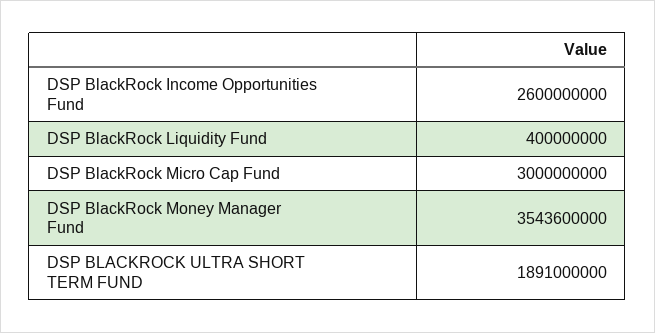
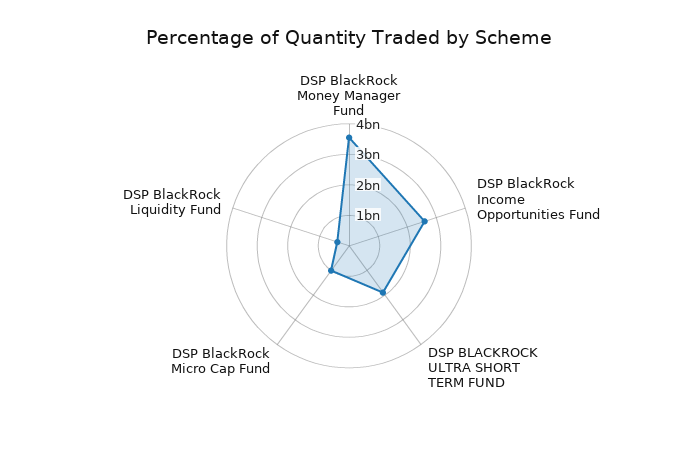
  {
    "DSP BlackRock Income Opportunities Fund": 2600000000,
    "DSP BlackRock Liquidity Fund": 400000000,
-   "DSP BlackRock Micro Cap Fund": 3000000000,
+   "DSP BlackRock Micro Cap Fund": 1000000000,
    "DSP BlackRock Money Manager Fund": 3543600000,
    "DSP BLACKROCK ULTRA SHORT TERM FUND": 1891000000
  }

